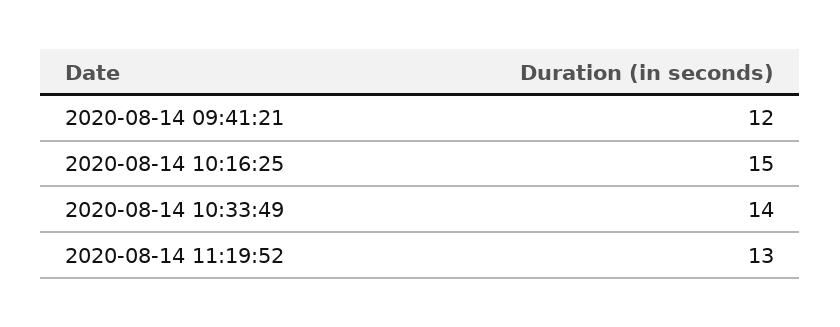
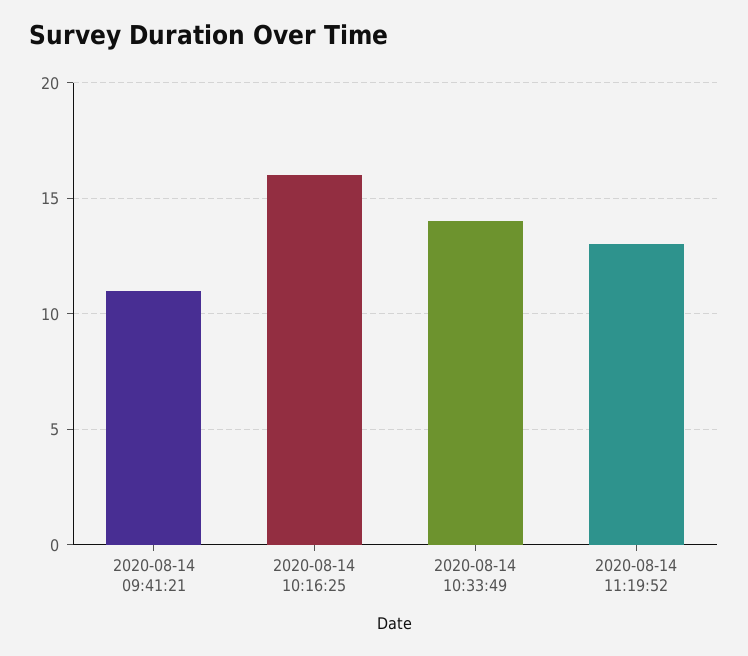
  {
-   "2020-08-14 09:41:21": 12,
+   "2020-08-14 09:41:21": 11,
-   "2020-08-14 10:16:25": 15,
+   "2020-08-14 10:16:25": 16,
    "2020-08-14 10:33:49": 14,
    "2020-08-14 11:19:52": 13
  }

